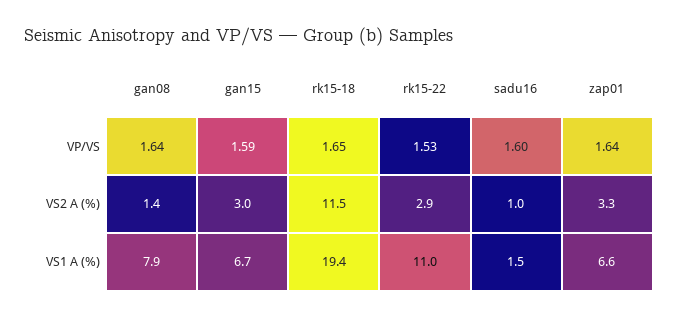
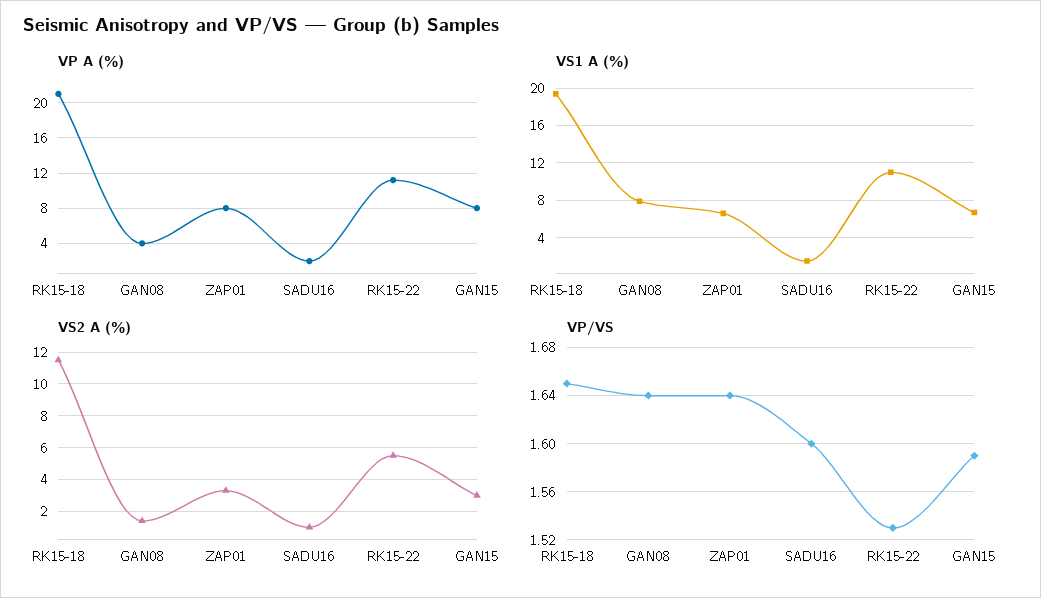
  {
    "VP/VS": {
      "gan08": 1.64,
      "gan15": 1.59,
      "rk15-18": 1.65,
      "rk15-22": 1.53,
      "sadu16": 1.6,
      "zap01": 1.64
    },
    "VS2 A (%)": {
      "gan08": 1.4,
      "gan15": 3,
      "rk15-18": 11.5,
-     "rk15-22": 2.9,
+     "rk15-22": 5.5,
      "sadu16": 1,
      "zap01": 3.3
    },
    "VS1 A (%)": {
      "gan08": 7.9,
      "gan15": 6.7,
      "rk15-18": 19.4,
      "rk15-22": 11,
      "sadu16": 1.5,
      "zap01": 6.6
-   }
+   },
+   "VP A (%)": {
+     "rk15-18": 21,
+     "gan08": 4,
+     "zap01": 8,
+     "sadu16": 2,
+     "rk15-22": 11,
+     "gan15": 8
+   }
  }

